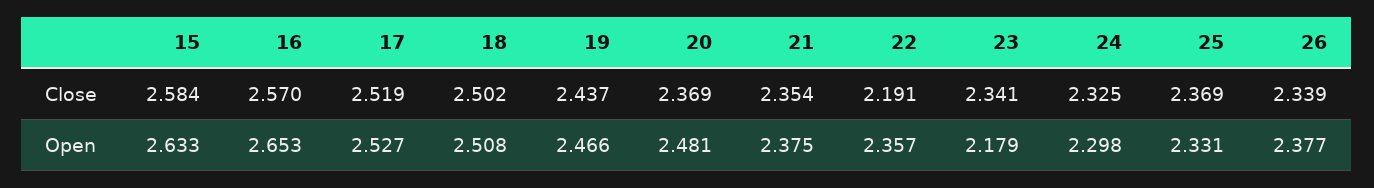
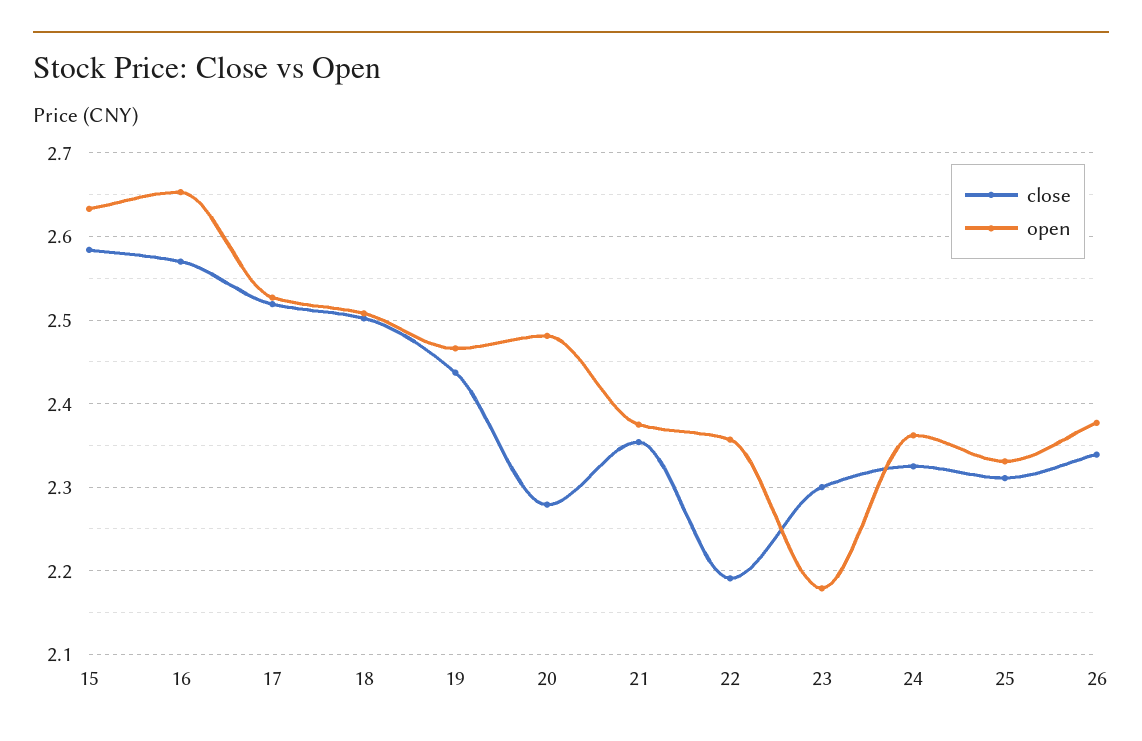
  {
    "Close": {
      "15": 2.584,
      "16": 2.57,
      "17": 2.519,
      "18": 2.502,
      "19": 2.437,
-     "20": 2.369,
+     "20": 2.28,
      "21": 2.354,
      "22": 2.191,
-     "23": 2.341,
+     "23": 2.3,
      "24": 2.325,
-     "25": 2.369,
+     "25": 2.31,
      "26": 2.339
    },
    "Open": {
      "15": 2.633,
      "16": 2.653,
      "17": 2.527,
      "18": 2.508,
      "19": 2.466,
      "20": 2.481,
      "21": 2.375,
      "22": 2.357,
      "23": 2.179,
-     "24": 2.298,
+     "24": 2.36,
      "25": 2.331,
      "26": 2.377
    }
  }

